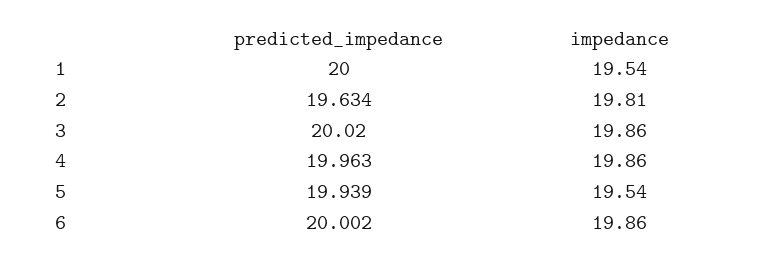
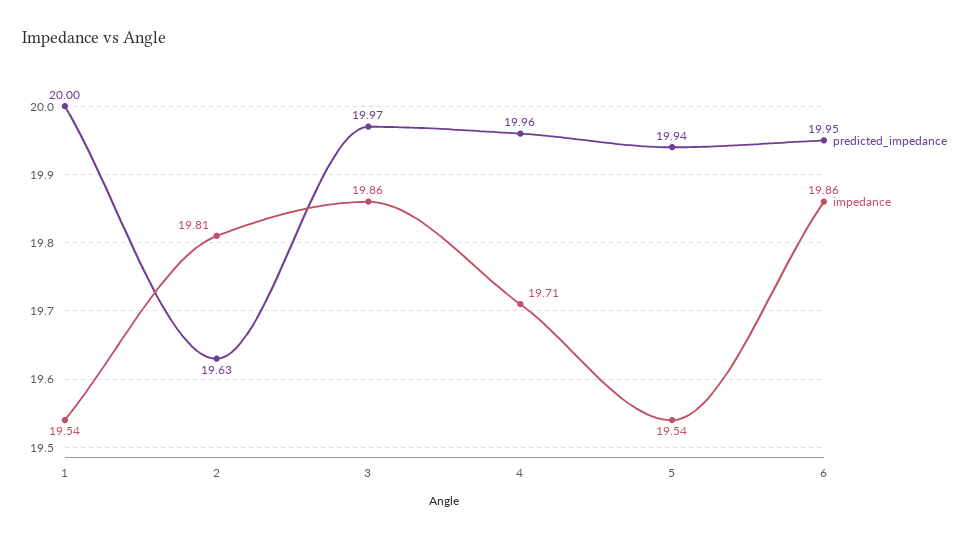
  {
    "predicted_impedance": {
      "1": 20,
      "2": 19.634,
-     "3": 20.02,
+     "3": 19.97,
      "4": 19.963,
      "5": 19.939,
-     "6": 20.002
+     "6": 19.95
    },
    "impedance": {
      "1": 19.54,
      "2": 19.81,
      "3": 19.86,
-     "4": 19.86,
+     "4": 19.71,
      "5": 19.54,
      "6": 19.86
    }
  }

